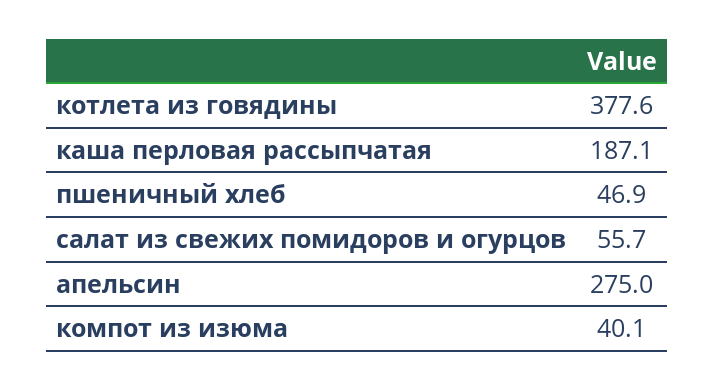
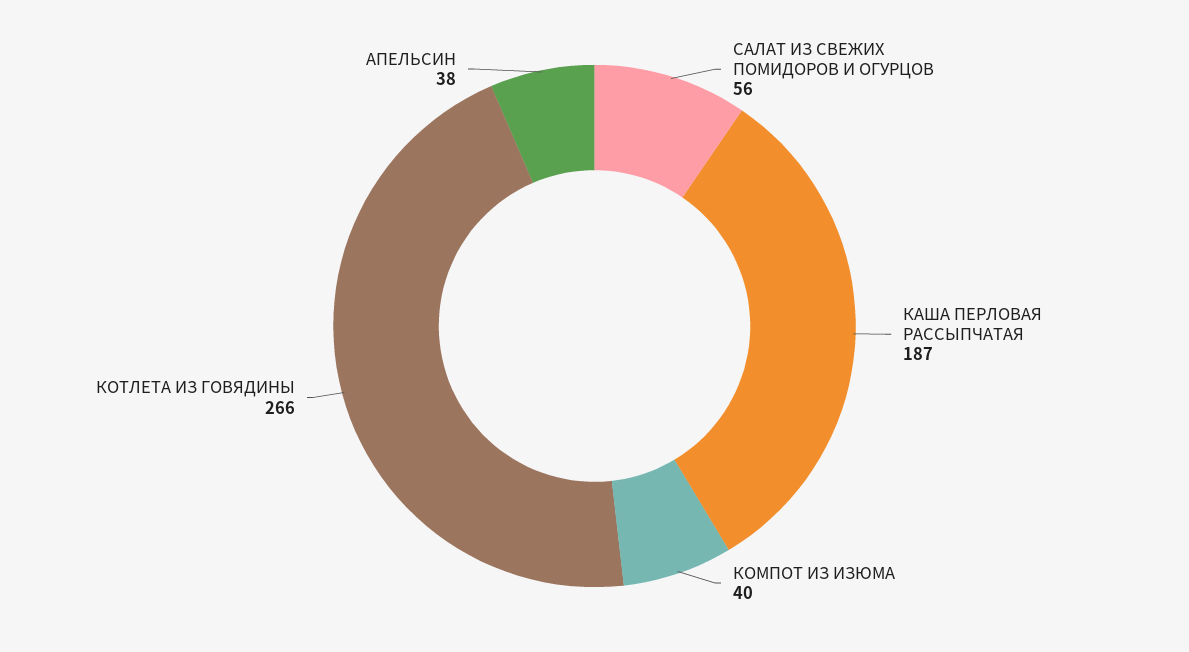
  {
-   "котлета из говядины": 377.6,
+   "котлета из говядины": 266,
    "каша перловая рассыпчатая": 187.1,
-   "пшеничный хлеб": 46.9,
    "салат из свежих помидоров и огурцов": 55.7,
-   "апельсин": 275,
+   "апельсин": 38,
    "компот из изюма": 40.1
  }

